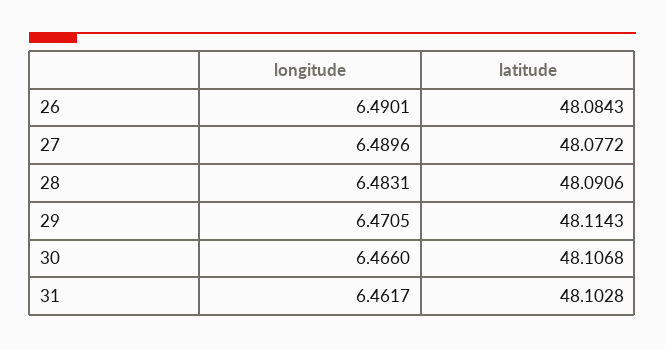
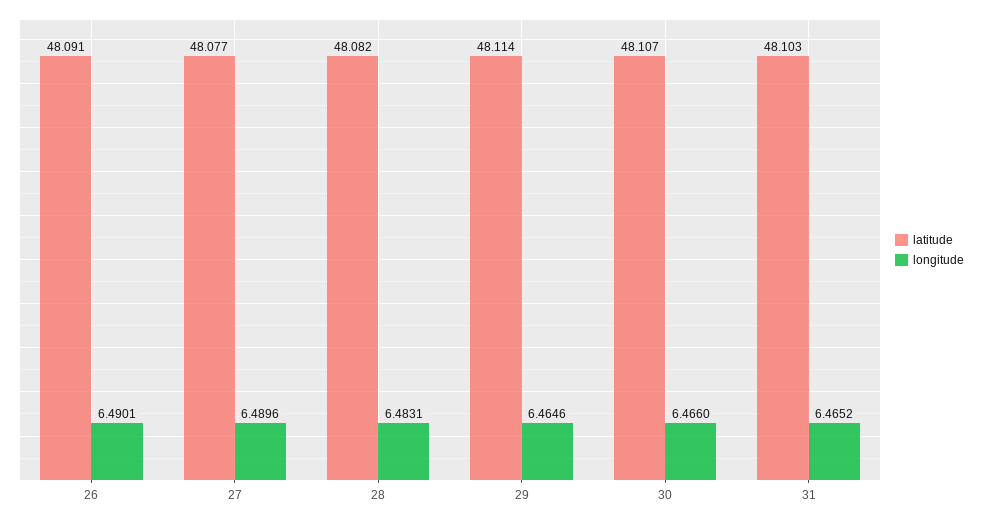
  {
    "longitude": {
      "26": 6.4901,
      "27": 6.4896,
      "28": 6.4831,
-     "29": 6.4705,
+     "29": 6.4646,
      "30": 6.466,
-     "31": 6.4617
+     "31": 6.4652
    },
    "latitude": {
-     "26": 48.0843,
+     "26": 48.091,
      "27": 48.0772,
-     "28": 48.0906,
+     "28": 48.082,
      "29": 48.1143,
      "30": 48.1068,
      "31": 48.1028
    }
  }

